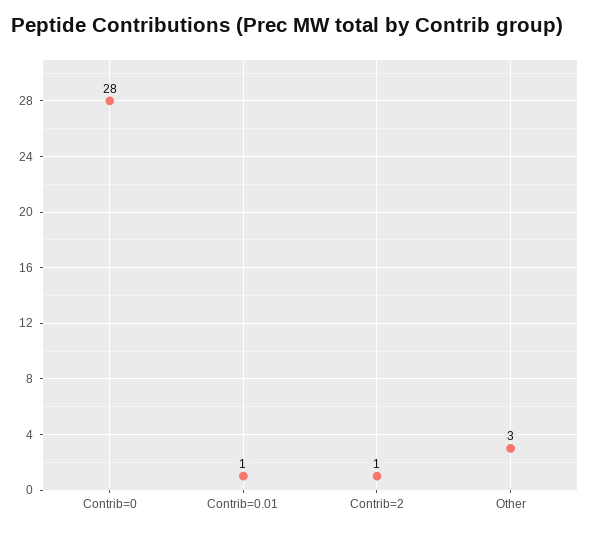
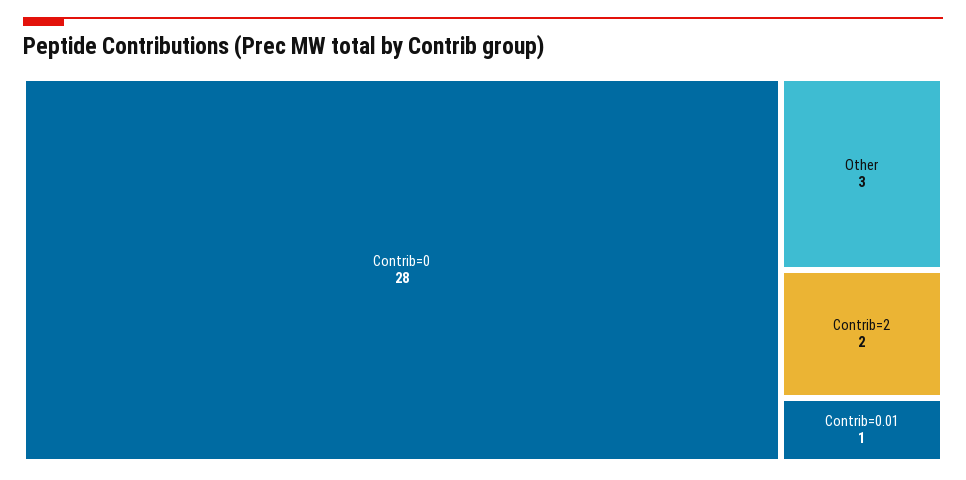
  {
    "Contrib=0": 28,
    "Contrib=0.01": 1,
-   "Contrib=2": 1,
+   "Contrib=2": 2,
    "Other": 3
  }

